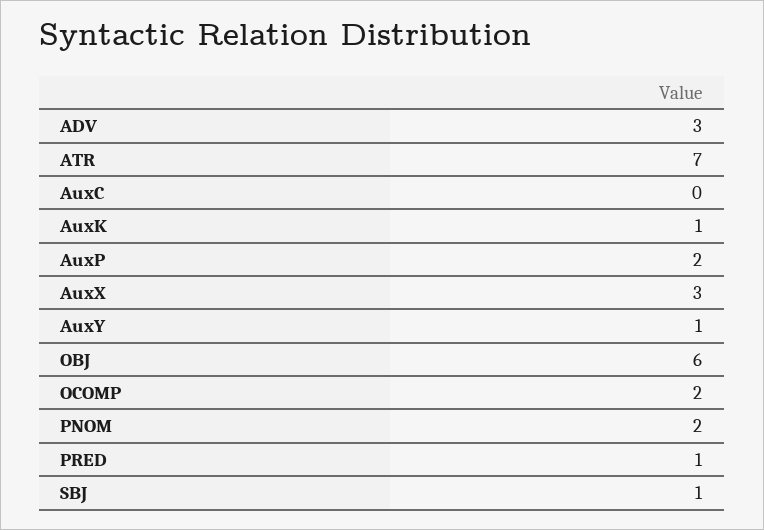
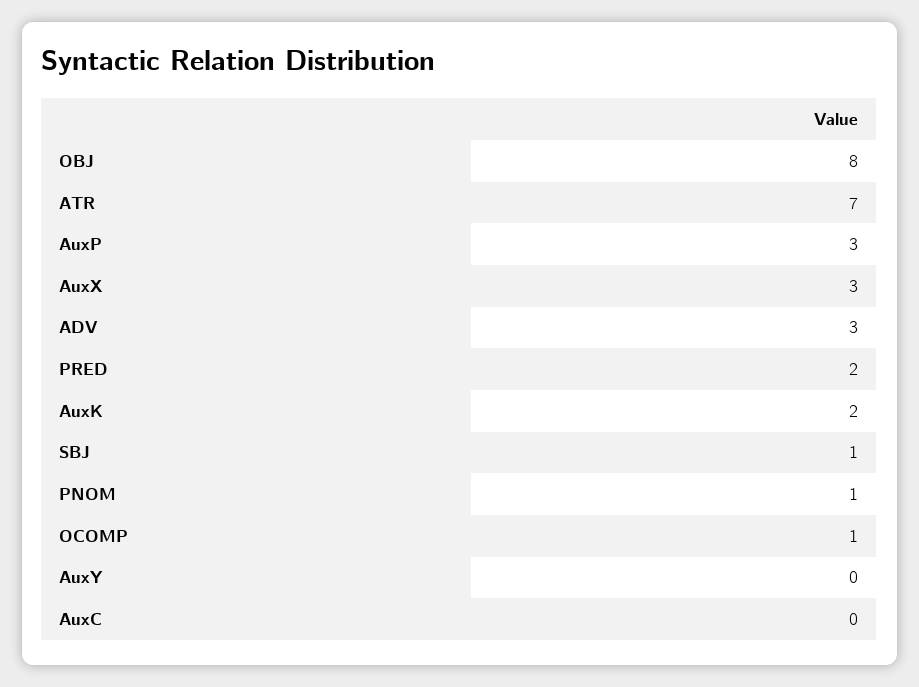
  {
    "ADV": 3,
    "ATR": 7,
    "AuxC": 0,
-   "AuxK": 1,
+   "AuxK": 2,
-   "AuxP": 2,
+   "AuxP": 3,
    "AuxX": 3,
-   "AuxY": 1,
+   "AuxY": 0,
-   "OBJ": 6,
+   "OBJ": 8,
-   "OCOMP": 2,
+   "OCOMP": 1,
-   "PNOM": 2,
+   "PNOM": 1,
-   "PRED": 1,
+   "PRED": 2,
    "SBJ": 1
  }

